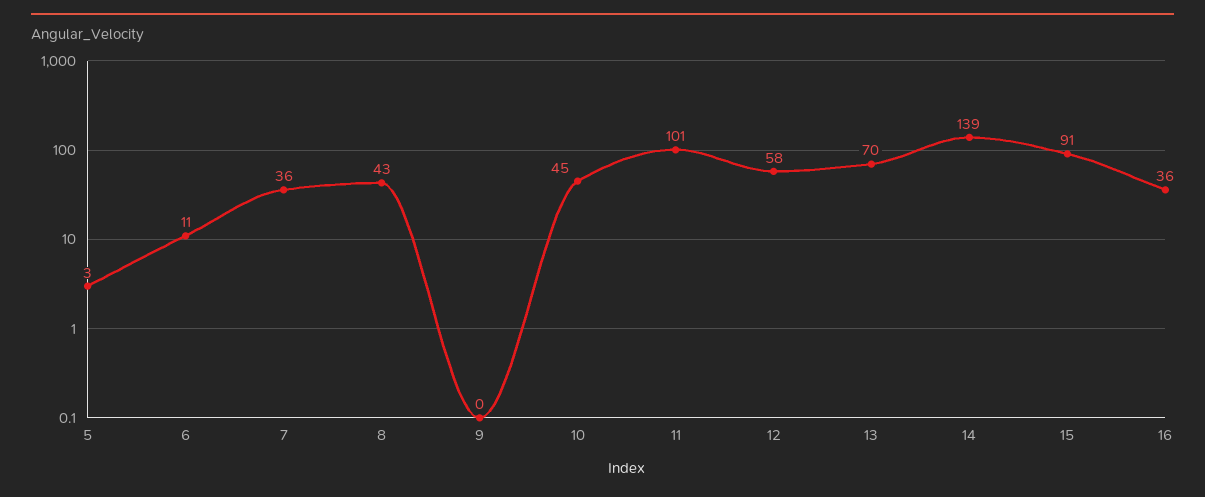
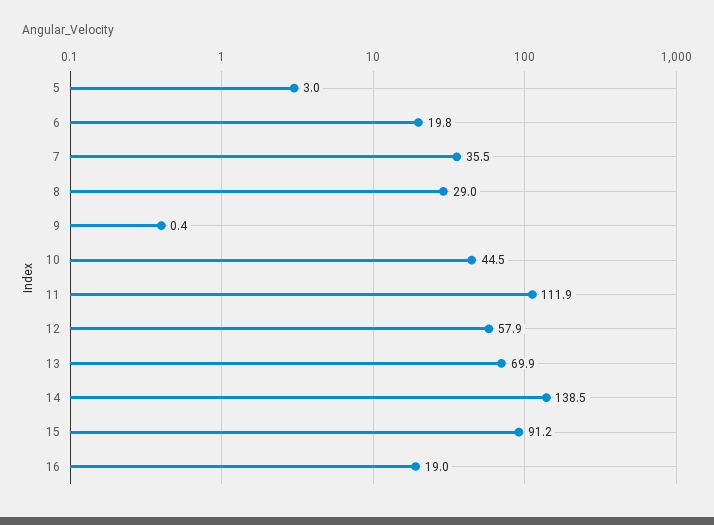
  {
    "5": 3,
-   "6": 11,
+   "6": 19.8,
    "7": 35.5,
-   "8": 43,
+   "8": 29,
    "9": 0.4,
    "10": 44.5,
-   "11": 101,
+   "11": 111.9,
    "12": 57.9,
    "13": 69.9,
    "14": 138.5,
    "15": 91.2,
-   "16": 36
+   "16": 19
  }

